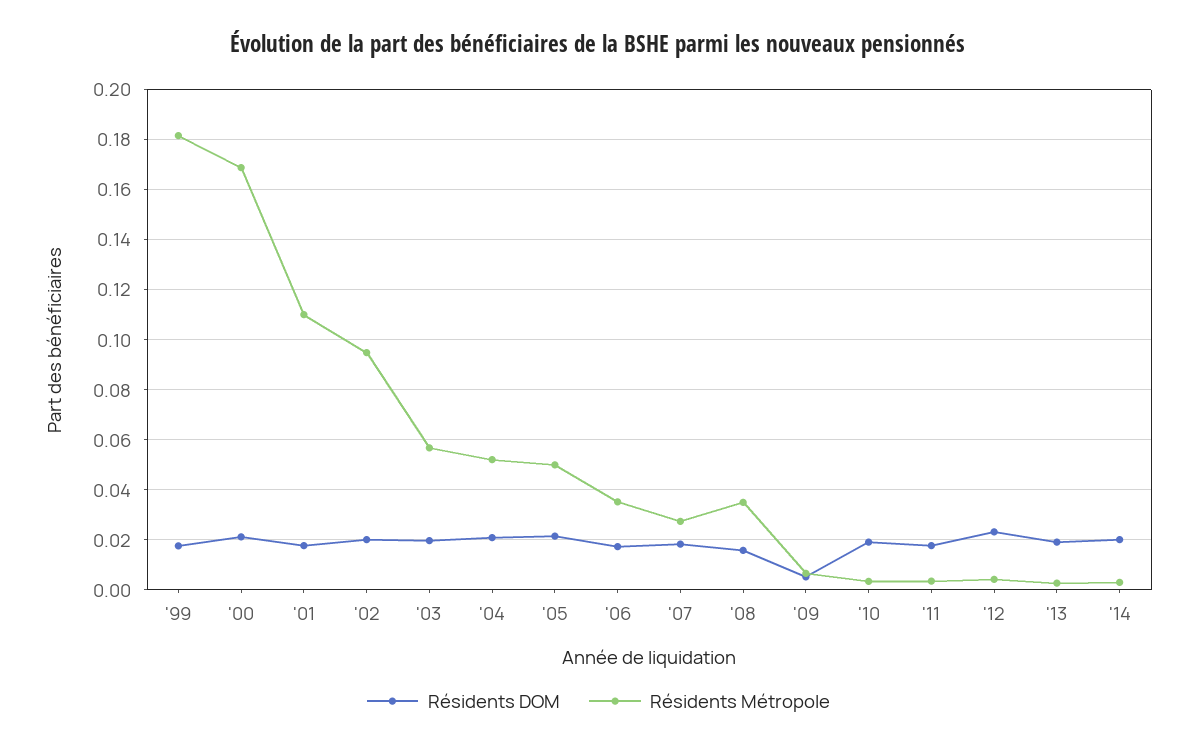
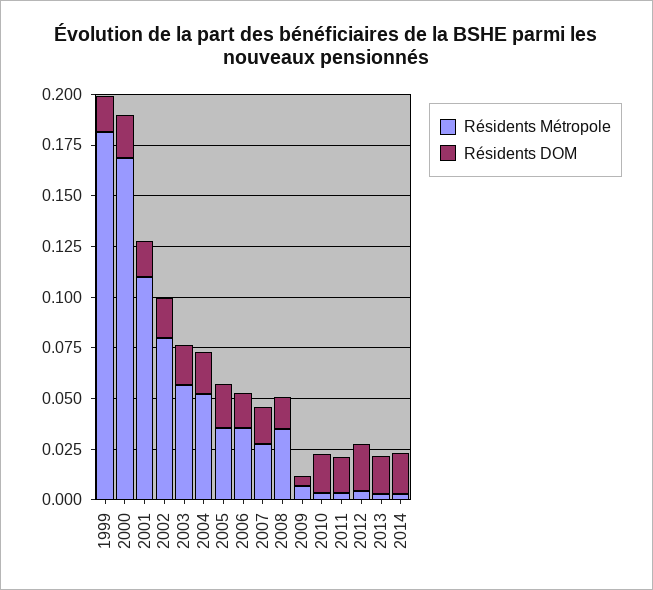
  {
    "Résidents DOM": {
      "'99": 0.0175,
      "'00": 0.02,
      "'01": 0.0175,
      "'02": 0.02,
      "'03": 0.02,
      "'04": 0.02,
      "'05": 0.0225,
      "'06": 0.0175,
      "'07": 0.0175,
      "'08": 0.015,
      "'09": 0.005,
      "'10": 0.02,
      "'11": 0.0175,
      "'12": 0.0225,
      "'13": 0.02,
      "'14": 0.02
    },
    "Résidents Métropole": {
      "'99": 0.1825,
      "'00": 0.17,
      "'01": 0.11,
-     "'02": 0.095,
+     "'02": 0.08,
      "'03": 0.0575,
      "'04": 0.0525,
-     "'05": 0.05,
+     "'05": 0.035,
      "'06": 0.035,
      "'07": 0.0275,
      "'08": 0.035,
      "'09": 0.0075,
      "'10": 0.0025,
      "'11": 0.0025,
      "'12": 0.005,
      "'13": 0.0025,
      "'14": 0.0025
    }
  }

